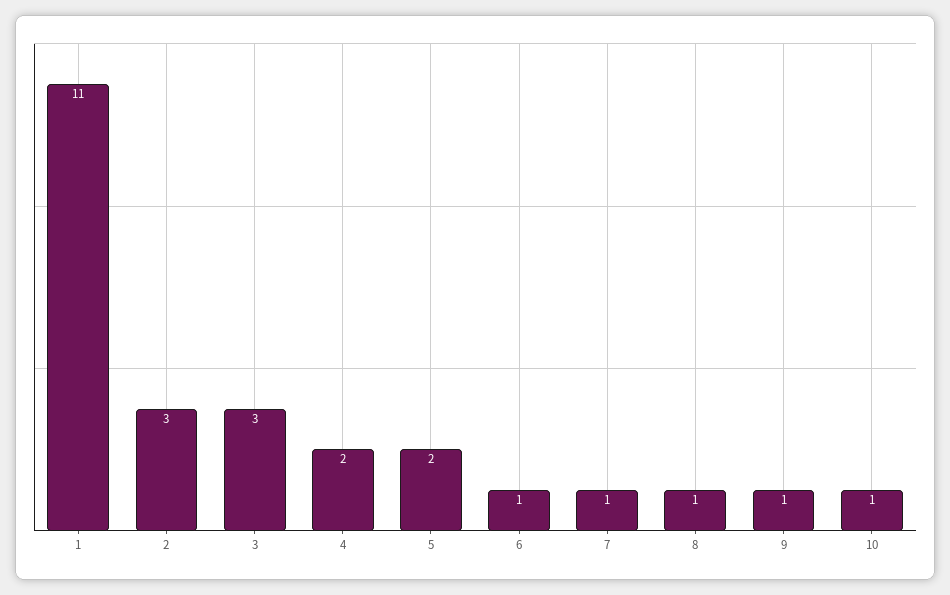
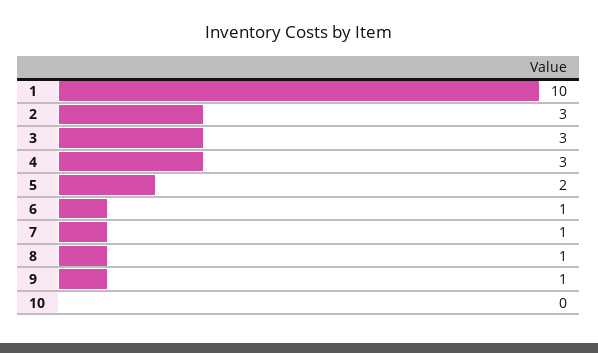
  {
-   "1": 11,
+   "1": 10,
    "2": 3,
    "3": 3,
-   "4": 2,
+   "4": 3,
    "5": 2,
    "6": 1,
    "7": 1,
    "8": 1,
    "9": 1,
-   "10": 1
+   "10": 0
  }

